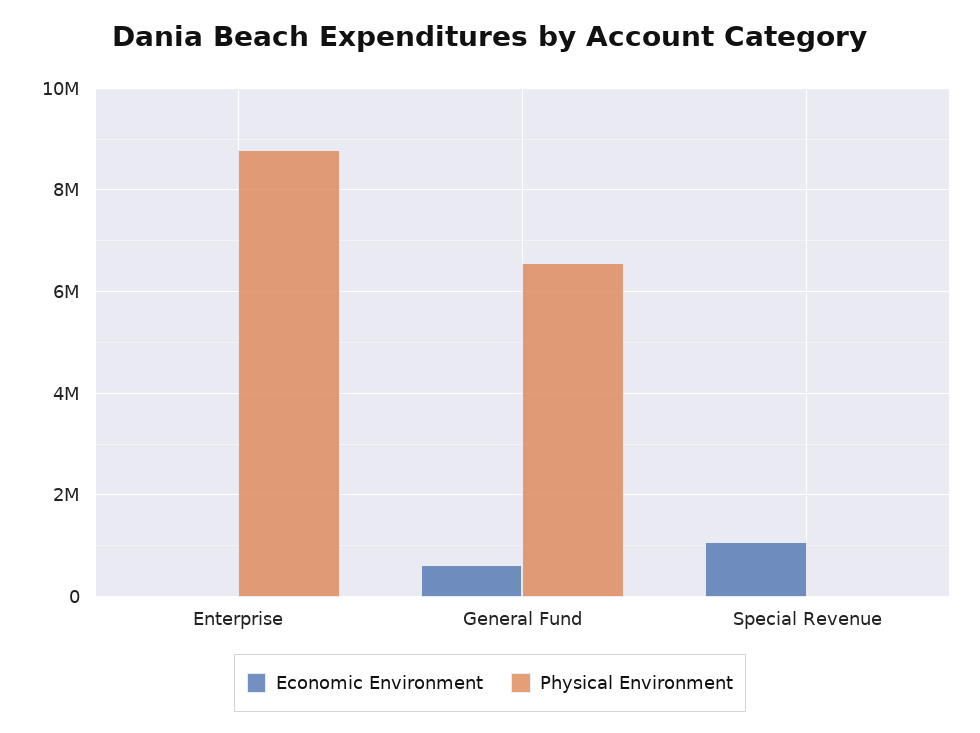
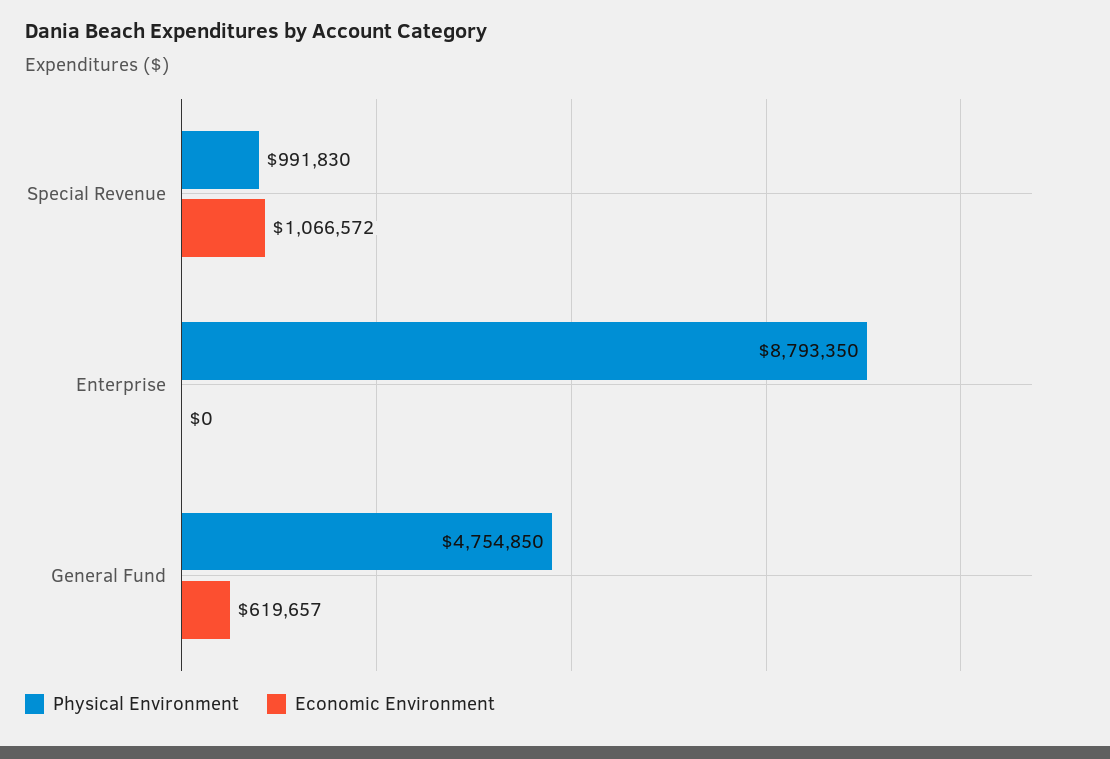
  {
    "Economic Environment": {
      "Enterprise": 0,
      "General Fund": 619657,
      "Special Revenue": 1066572
    },
    "Physical Environment": {
      "Enterprise": 8793350,
-     "General Fund": 6600000,
+     "General Fund": 4754850,
-     "Special Revenue": 0
+     "Special Revenue": 991830
    }
  }

